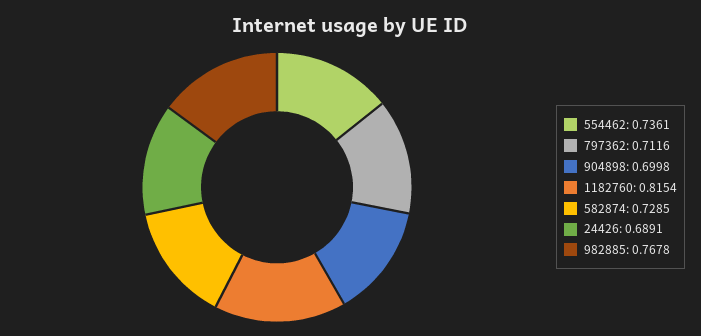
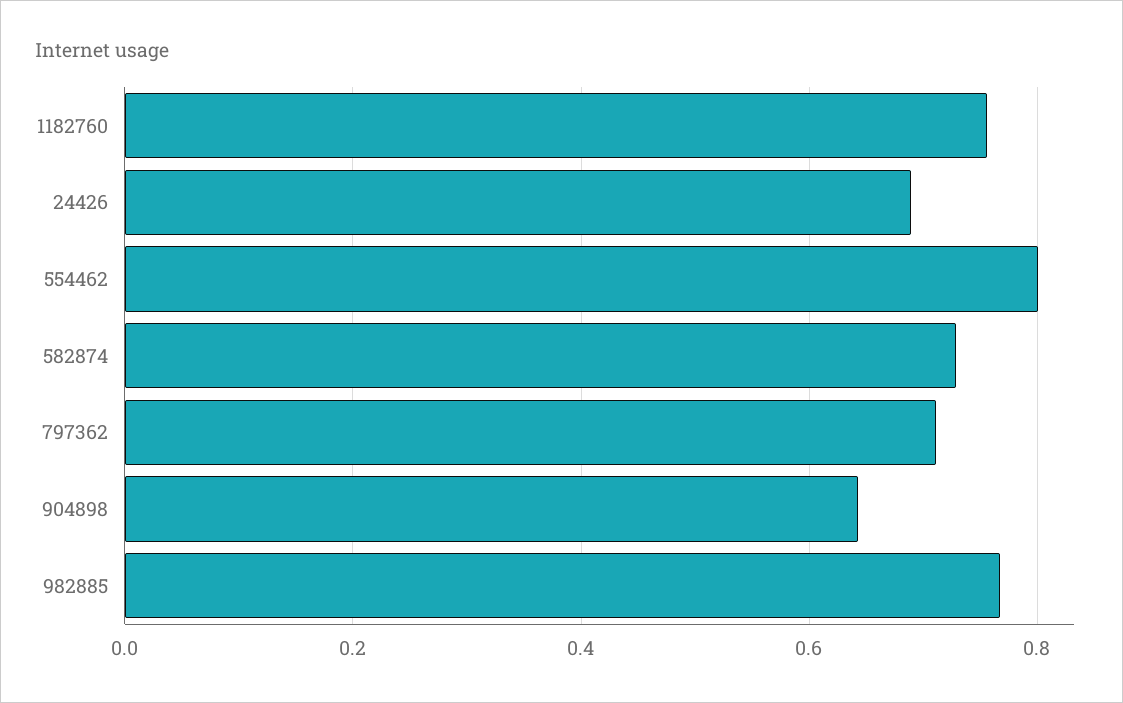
  {
-   "554462": 0.7361,
+   "554462": 0.8,
    "797362": 0.7116,
-   "904898": 0.6998,
+   "904898": 0.64,
-   "1182760": 0.8154,
+   "1182760": 0.76,
    "582874": 0.7285,
    "24426": 0.6891,
    "982885": 0.7678
  }

